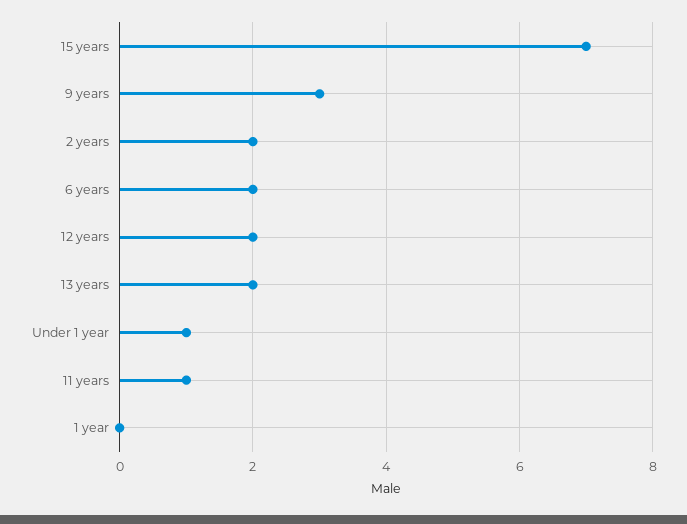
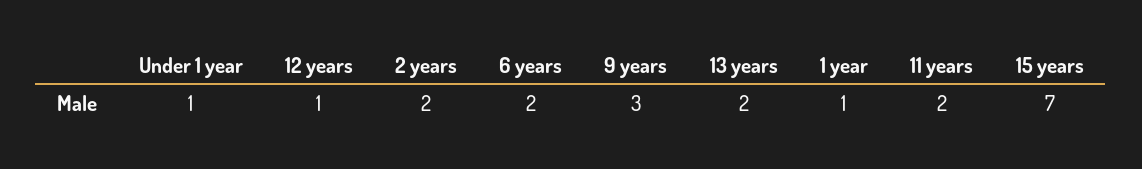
  {
    "15 years": 7,
    "9 years": 3,
    "2 years": 2,
    "6 years": 2,
-   "12 years": 2,
+   "12 years": 1,
    "13 years": 2,
    "Under 1 year": 1,
-   "11 years": 1,
+   "11 years": 2,
-   "1 year": 0
+   "1 year": 1
  }

